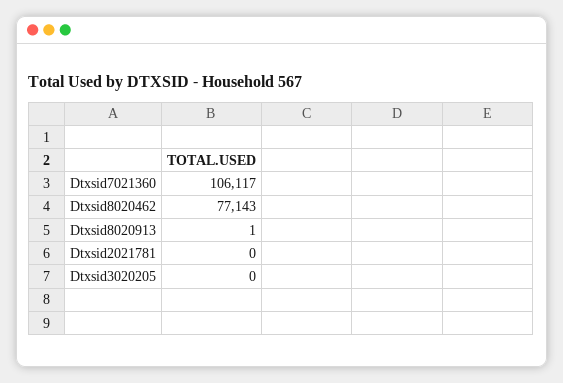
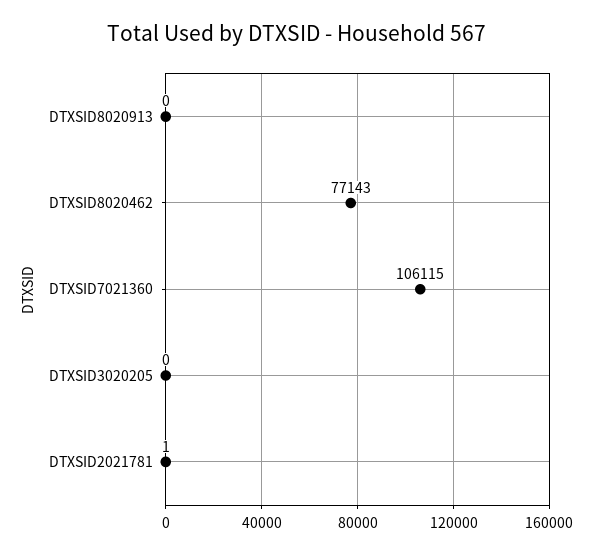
  {
-   "Dtxsid7021360": 106117,
+   "Dtxsid7021360": 106115,
    "Dtxsid8020462": 77143,
-   "Dtxsid8020913": 1,
+   "Dtxsid8020913": 0,
-   "Dtxsid2021781": 0,
+   "Dtxsid2021781": 1,
    "Dtxsid3020205": 0
  }

